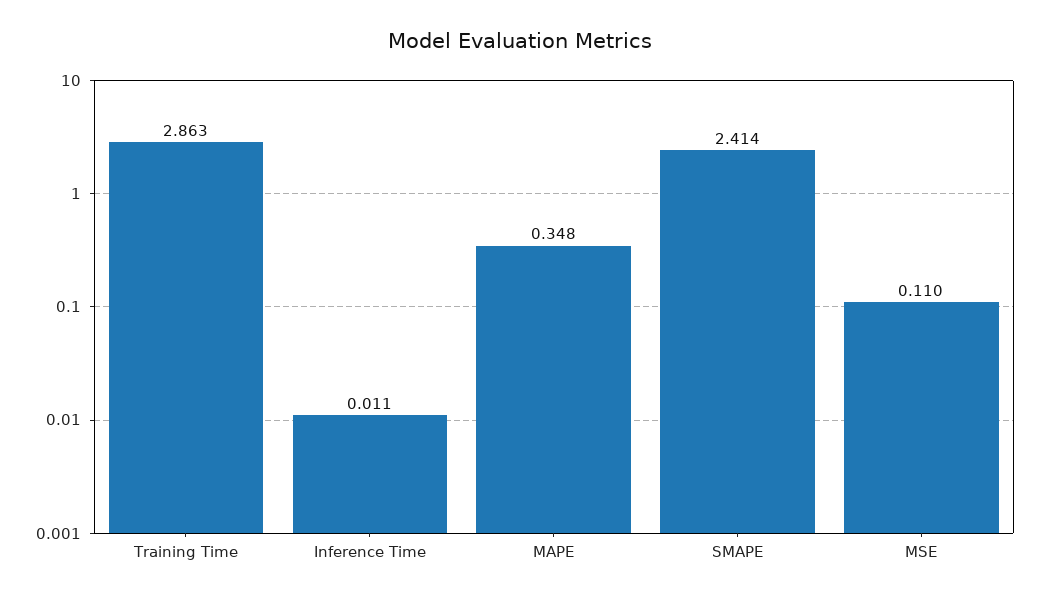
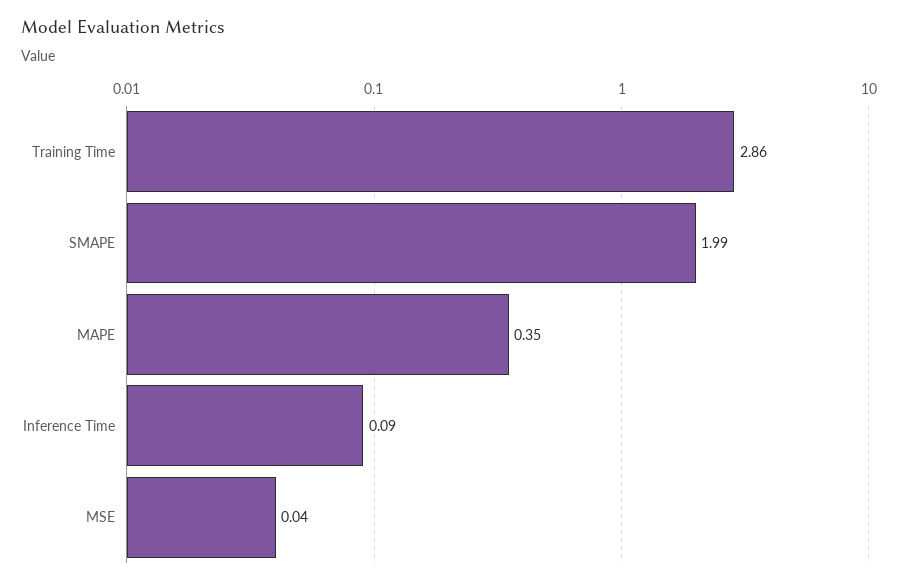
  {
    "Training Time": 2.863,
-   "Inference Time": 0.011,
+   "Inference Time": 0.09,
    "MAPE": 0.348,
-   "SMAPE": 2.414,
+   "SMAPE": 1.99,
-   "MSE": 0.11
+   "MSE": 0.04
  }

